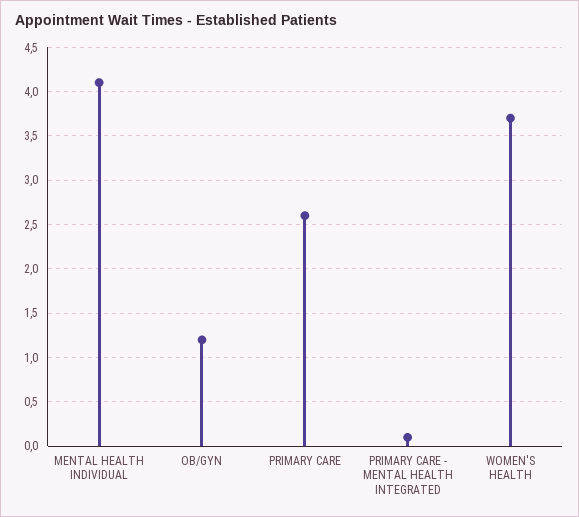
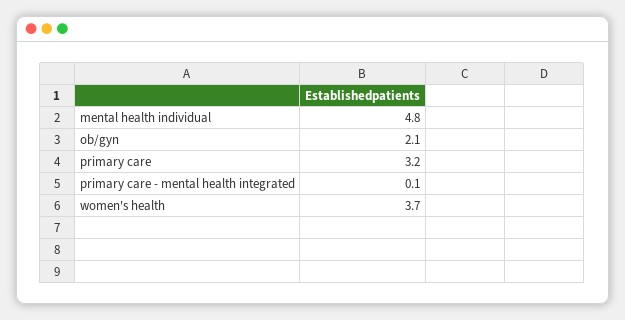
  {
-   "MENTAL HEALTH INDIVIDUAL": 4.1,
+   "MENTAL HEALTH INDIVIDUAL": 4.8,
-   "OB/GYN": 1.2,
+   "OB/GYN": 2.1,
-   "PRIMARY CARE": 2.6,
+   "PRIMARY CARE": 3.2,
    "PRIMARY CARE - MENTAL HEALTH INTEGRATED": 0.1,
    "WOMEN'S HEALTH": 3.7
  }

